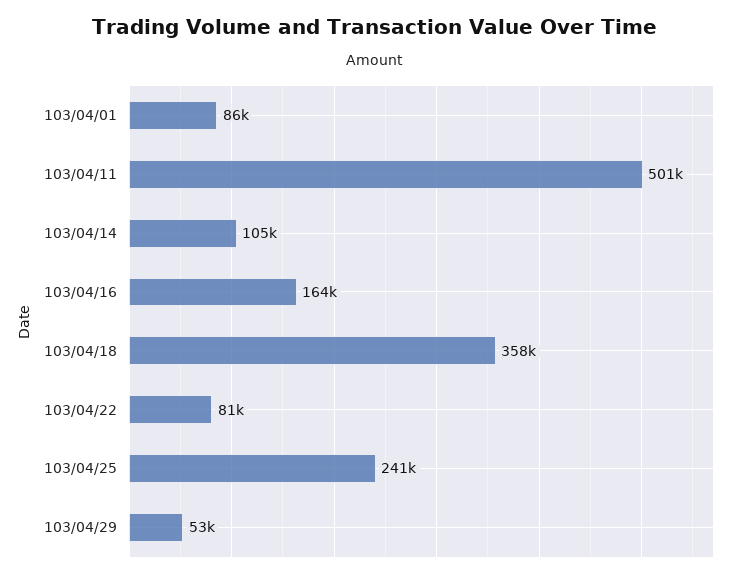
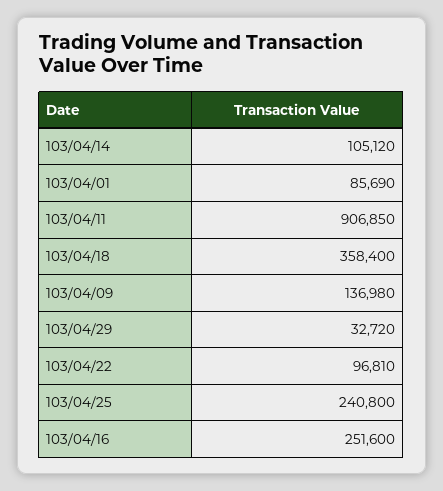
  {
    "103/04/01": 85690,
-   "103/04/11": 501000,
+   "103/04/11": 906850,
    "103/04/14": 105120,
-   "103/04/16": 164000,
+   "103/04/16": 251600,
    "103/04/18": 358400,
-   "103/04/22": 81000,
+   "103/04/22": 96810,
    "103/04/25": 240800,
-   "103/04/29": 53000
+   "103/04/29": 32720,
+   "103/04/09": 136980
  }

